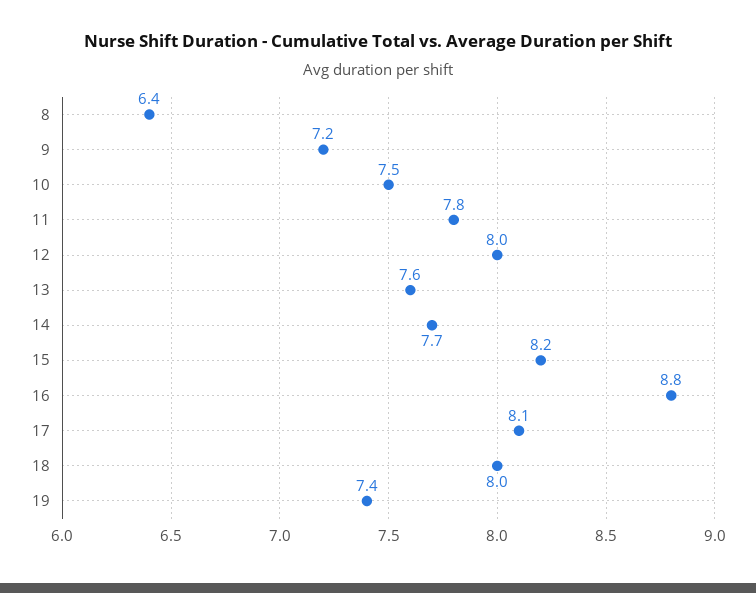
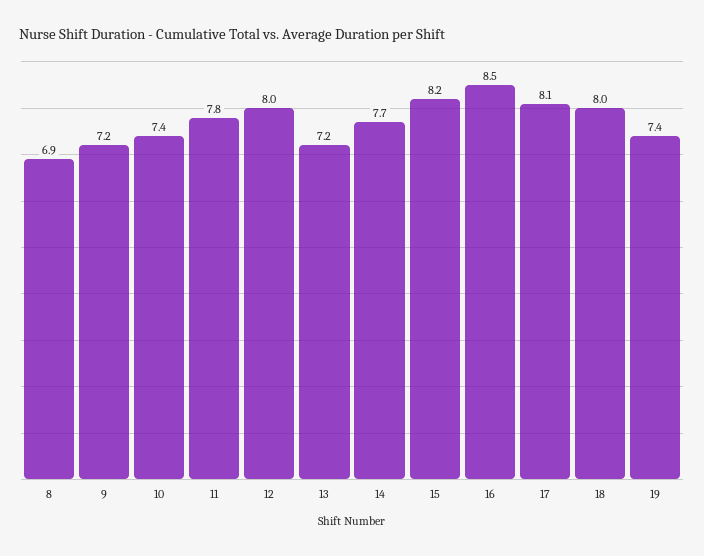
  {
-   "8": 6.4,
+   "8": 6.9,
    "9": 7.2,
-   "10": 7.5,
+   "10": 7.4,
    "11": 7.8,
    "12": 8,
-   "13": 7.6,
+   "13": 7.2,
    "14": 7.7,
    "15": 8.2,
-   "16": 8.8,
+   "16": 8.5,
    "17": 8.1,
    "18": 8,
    "19": 7.4
  }

